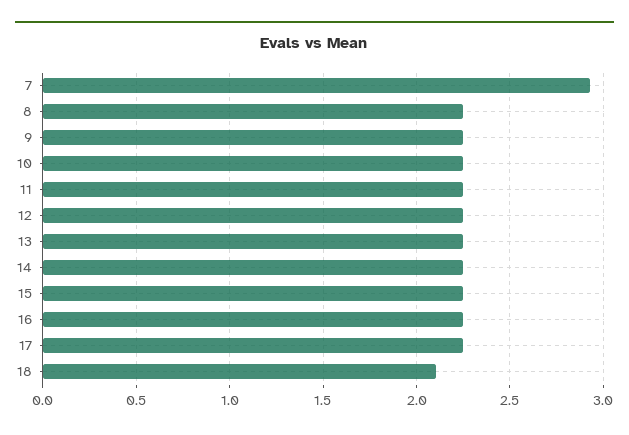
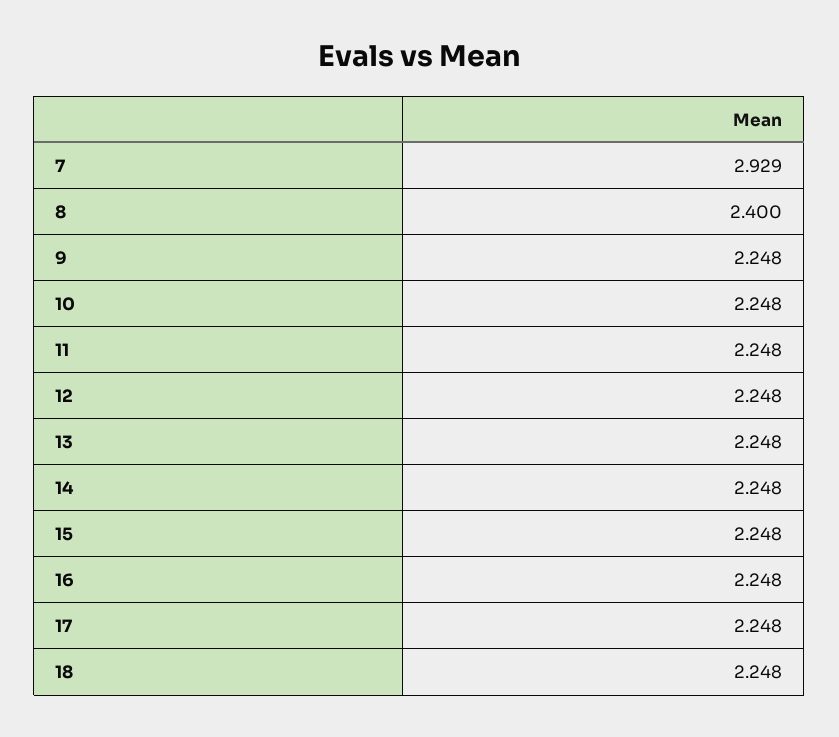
  {
    "7": 2.929,
-   "8": 2.25,
+   "8": 2.4,
    "9": 2.248,
    "10": 2.248,
    "11": 2.248,
    "12": 2.248,
    "13": 2.248,
    "14": 2.248,
    "15": 2.248,
    "16": 2.248,
    "17": 2.248,
-   "18": 2.1
+   "18": 2.248
  }

